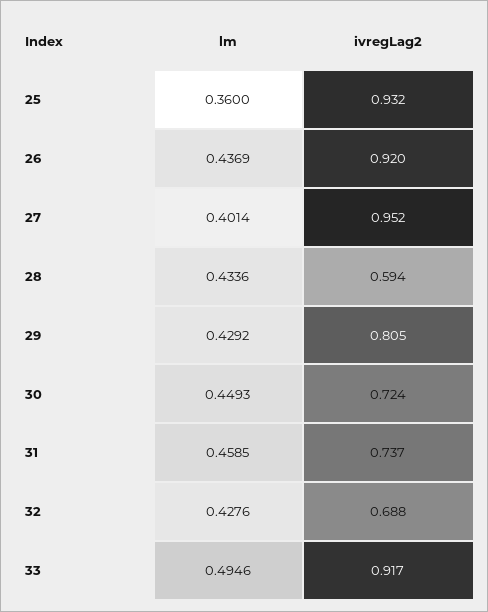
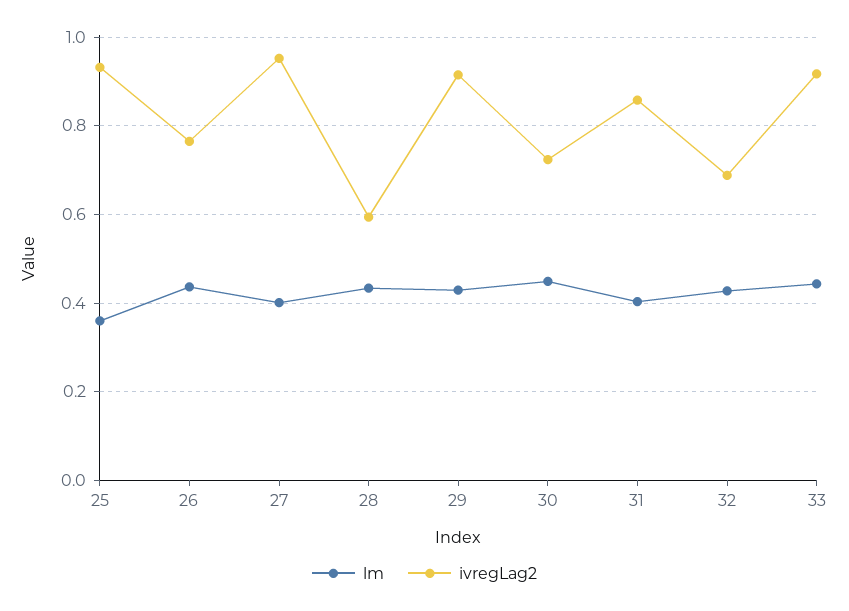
  {
    "lm": {
      "25": 0.36,
      "26": 0.4369,
      "27": 0.4014,
      "28": 0.4336,
      "29": 0.4292,
      "30": 0.4493,
-     "31": 0.4585,
+     "31": 0.4,
      "32": 0.4276,
-     "33": 0.4946
+     "33": 0.44
    },
    "ivregLag2": {
      "25": 0.932,
-     "26": 0.92,
+     "26": 0.76,
      "27": 0.952,
      "28": 0.594,
-     "29": 0.805,
+     "29": 0.92,
      "30": 0.724,
-     "31": 0.737,
+     "31": 0.86,
      "32": 0.688,
      "33": 0.917
    }
  }

